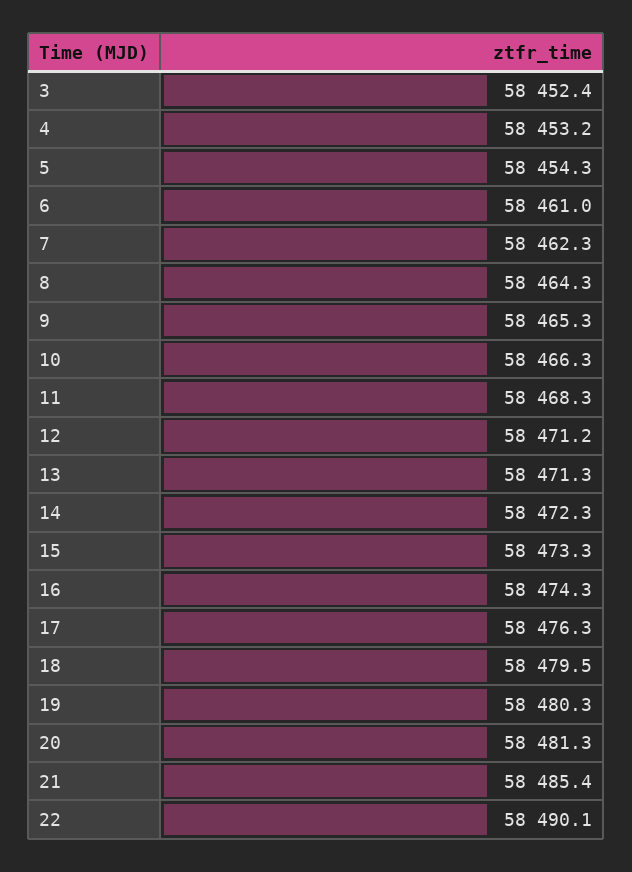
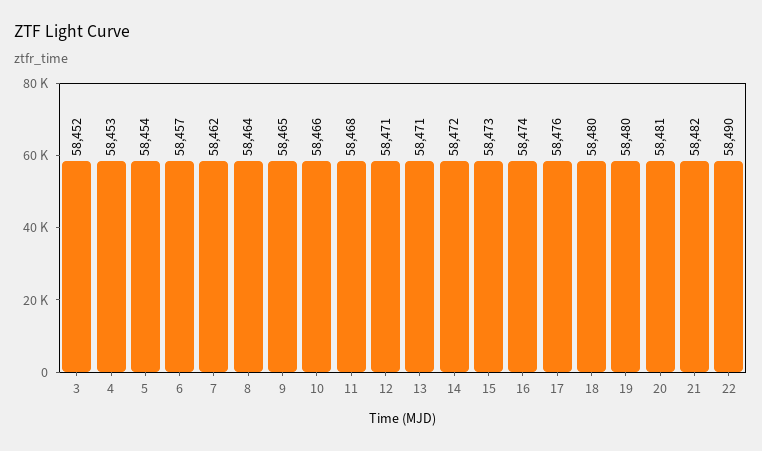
  {
    "3": 58452.4,
    "4": 58453.2,
    "5": 58454.3,
-   "6": 58461,
+   "6": 58457,
    "7": 58462.3,
    "8": 58464.3,
    "9": 58465.3,
    "10": 58466.3,
    "11": 58468.3,
    "12": 58471.2,
    "13": 58471.3,
    "14": 58472.3,
    "15": 58473.3,
    "16": 58474.3,
    "17": 58476.3,
    "18": 58479.5,
    "19": 58480.3,
    "20": 58481.3,
-   "21": 58485.4,
+   "21": 58482,
    "22": 58490.1
  }

